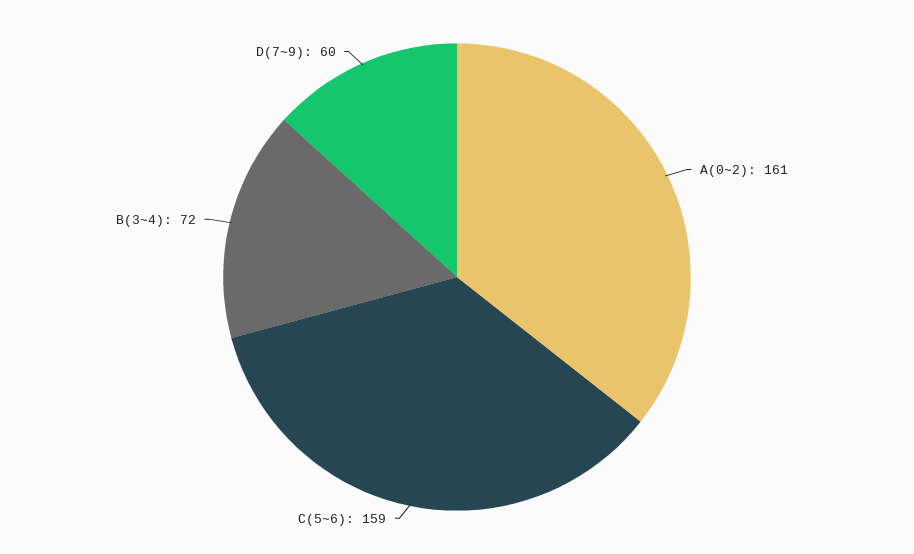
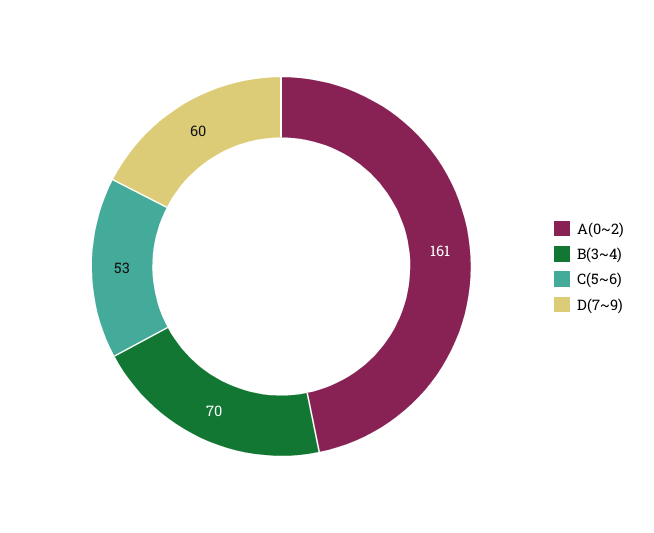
  {
    "A(0~2)": 161,
-   "C(5~6)": 159,
+   "C(5~6)": 53,
-   "B(3~4)": 72,
+   "B(3~4)": 70,
    "D(7~9)": 60
  }

